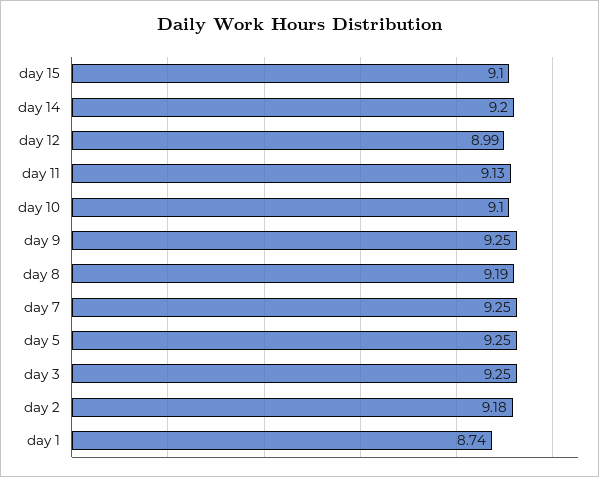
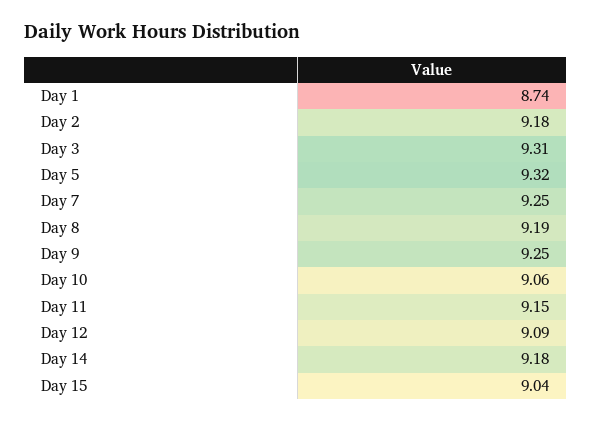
  {
-   "day 15": 9.1,
+   "day 15": 9.04,
-   "day 14": 9.2,
+   "day 14": 9.18,
-   "day 12": 8.99,
+   "day 12": 9.09,
-   "day 11": 9.13,
+   "day 11": 9.15,
-   "day 10": 9.1,
+   "day 10": 9.06,
    "day 9": 9.25,
    "day 8": 9.19,
    "day 7": 9.25,
-   "day 5": 9.25,
+   "day 5": 9.32,
-   "day 3": 9.25,
+   "day 3": 9.31,
    "day 2": 9.18,
    "day 1": 8.74
  }

